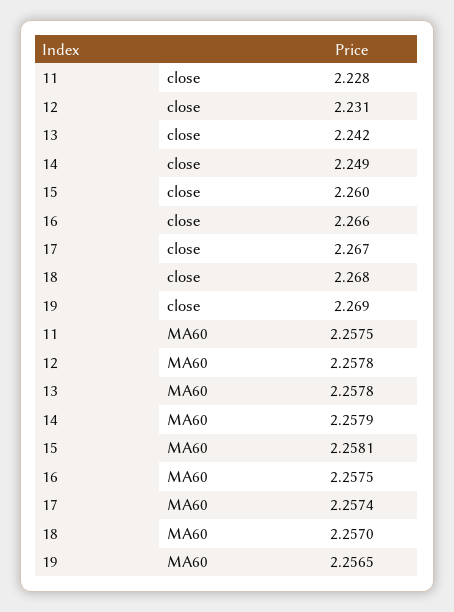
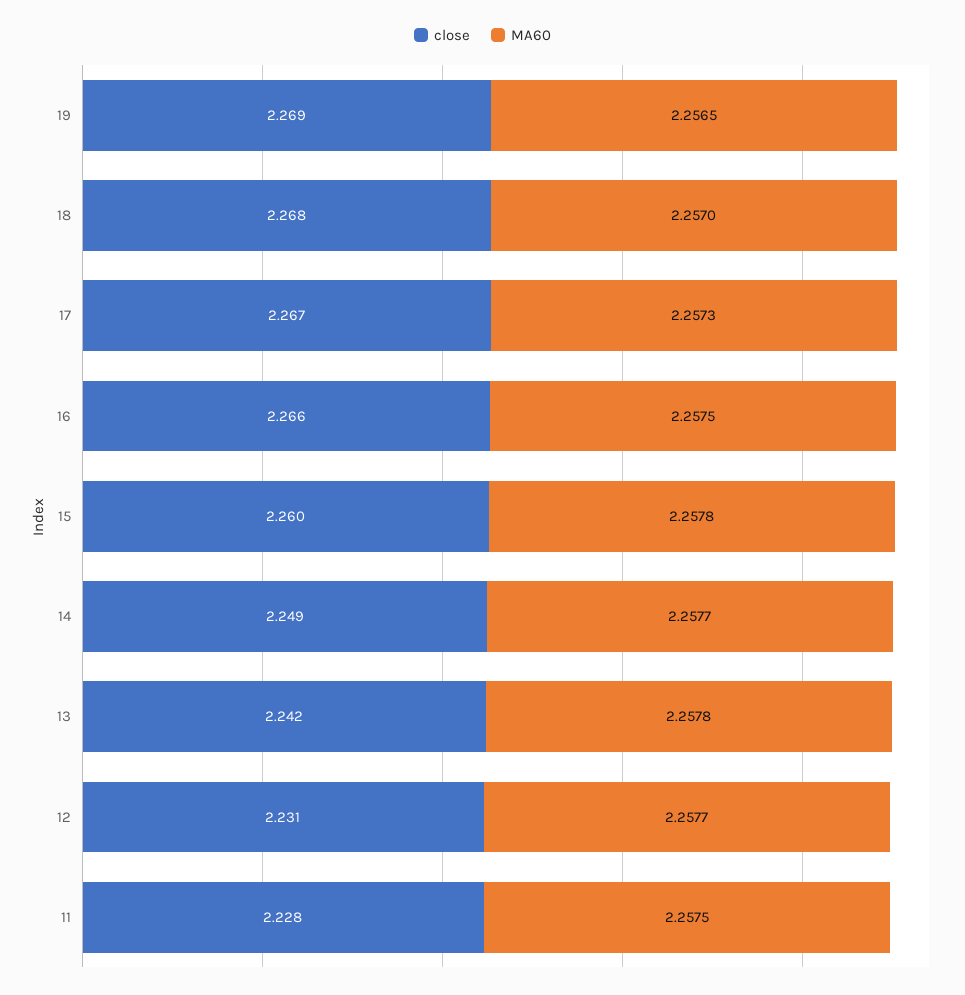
  {
    "close": {
      "11": 2.228,
      "12": 2.231,
      "13": 2.242,
      "14": 2.249,
      "15": 2.26,
      "16": 2.266,
      "17": 2.267,
      "18": 2.268,
      "19": 2.269
    },
    "MA60": {
      "11": 2.2575,
-     "12": 2.2578,
+     "12": 2.2577,
      "13": 2.2578,
-     "14": 2.2579,
+     "14": 2.2577,
-     "15": 2.2581,
+     "15": 2.2578,
      "16": 2.2575,
-     "17": 2.2574,
+     "17": 2.2573,
      "18": 2.257,
      "19": 2.2565
    }
  }

